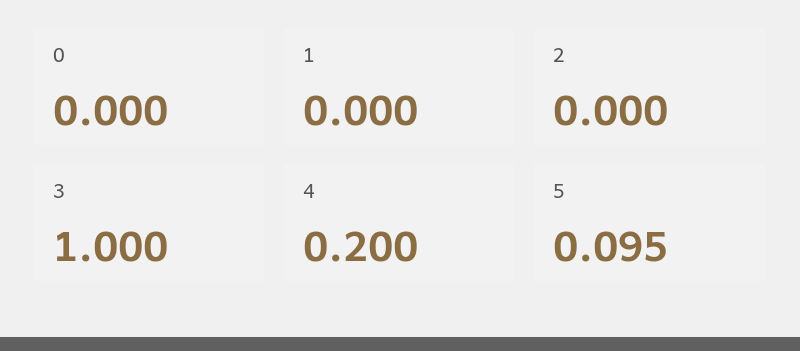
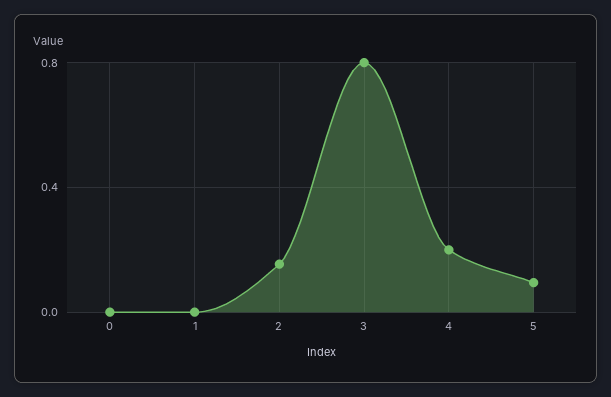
  {
    "0": 0,
    "1": 0,
-   "2": 0,
+   "2": 0.15,
-   "3": 1,
+   "3": 0.8,
    "4": 0.2,
    "5": 0.095
  }

